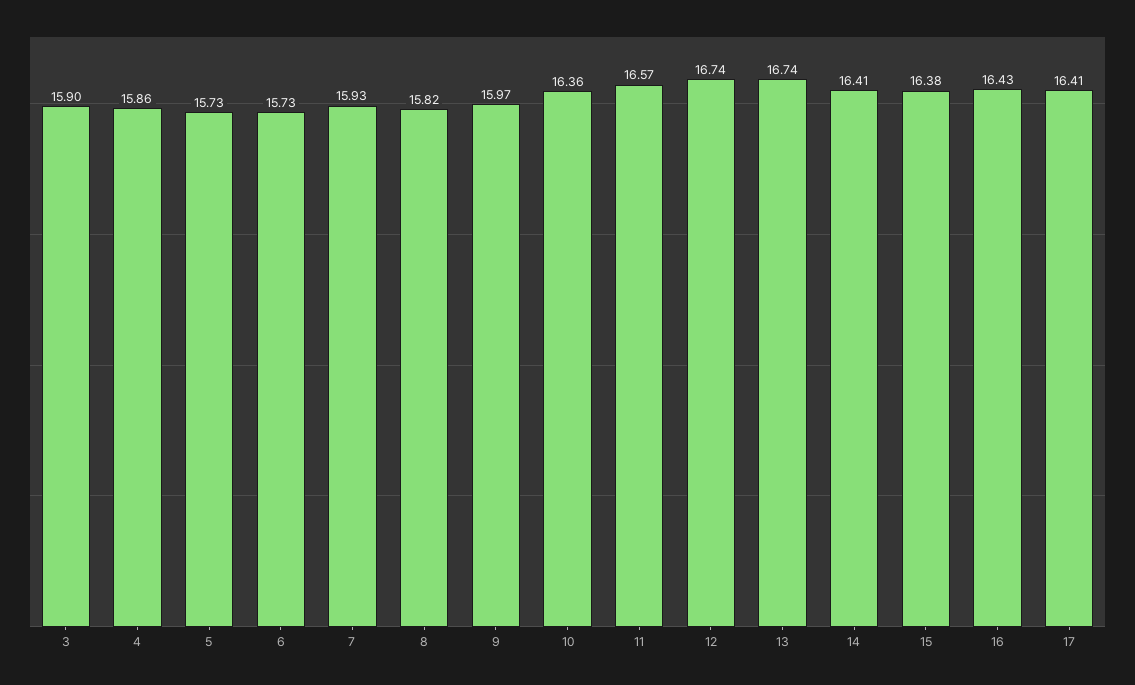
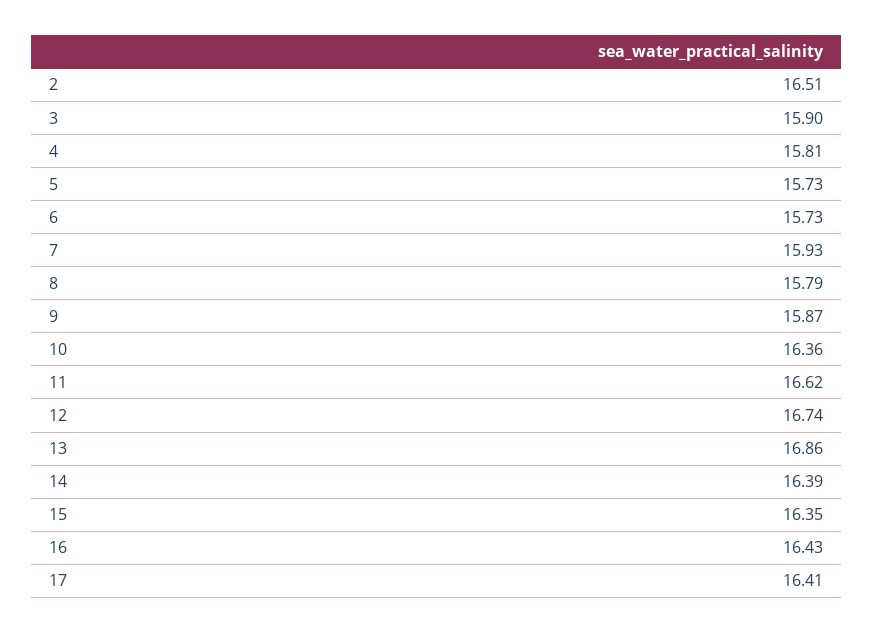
  {
    "3": 15.9,
-   "4": 15.86,
+   "4": 15.81,
    "5": 15.73,
    "6": 15.73,
    "7": 15.93,
-   "8": 15.82,
+   "8": 15.79,
-   "9": 15.97,
+   "9": 15.87,
    "10": 16.36,
-   "11": 16.57,
+   "11": 16.62,
    "12": 16.74,
-   "13": 16.74,
+   "13": 16.86,
-   "14": 16.41,
+   "14": 16.39,
-   "15": 16.38,
+   "15": 16.35,
    "16": 16.43,
-   "17": 16.41
+   "17": 16.41,
+   "2": 16.51
  }

